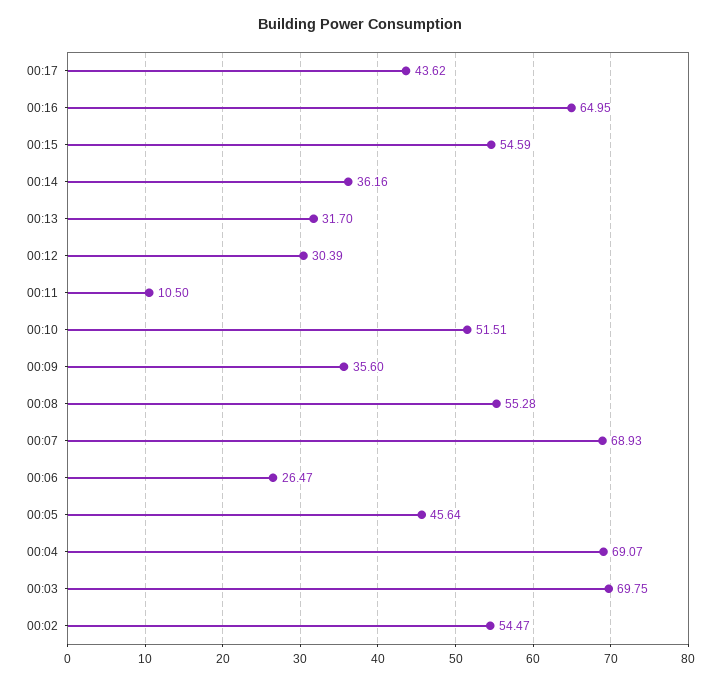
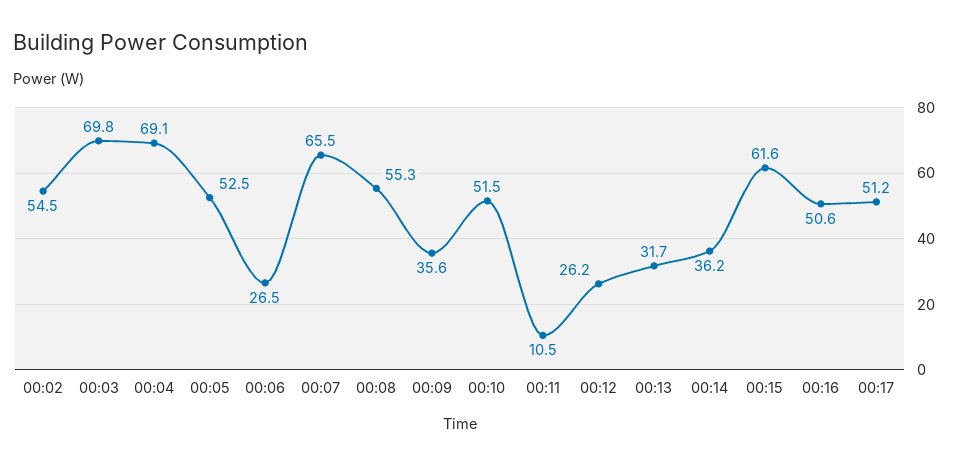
  {
-   "00:17": 43.62,
+   "00:17": 51.2,
-   "00:16": 64.95,
+   "00:16": 50.6,
-   "00:15": 54.59,
+   "00:15": 61.6,
    "00:14": 36.16,
    "00:13": 31.7,
-   "00:12": 30.39,
+   "00:12": 26.2,
    "00:11": 10.5,
    "00:10": 51.51,
    "00:09": 35.6,
    "00:08": 55.28,
-   "00:07": 68.93,
+   "00:07": 65.5,
    "00:06": 26.47,
-   "00:05": 45.64,
+   "00:05": 52.5,
    "00:04": 69.07,
    "00:03": 69.75,
    "00:02": 54.47
  }

